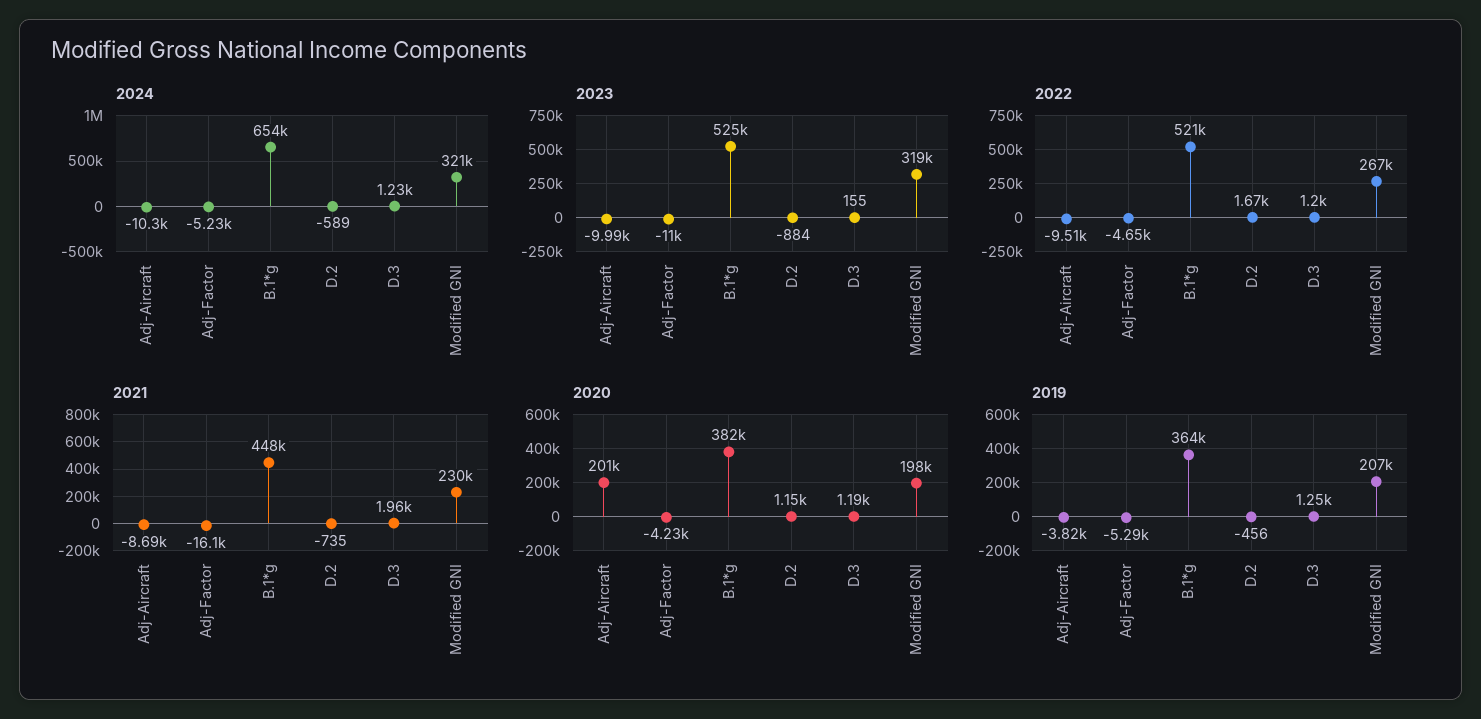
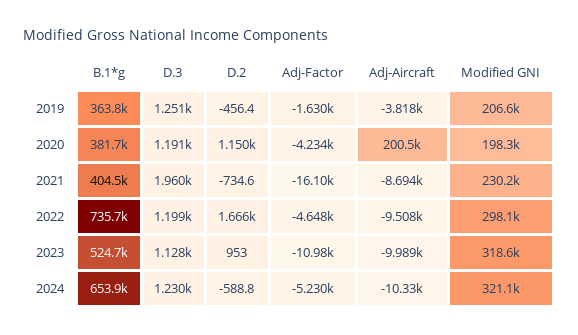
  {
    "2024": {
      "Adj-Aircraft": -10330,
      "Adj-Factor": -5230,
      "B.1*g": 653900,
      "D.2": -588.8,
      "D.3": 1230,
      "Modified GNI": 321100
    },
    "2023": {
      "Adj-Aircraft": -9989,
      "Adj-Factor": -10980,
      "B.1*g": 524700,
-     "D.2": -884,
+     "D.2": 953,
-     "D.3": 155,
+     "D.3": 1128,
      "Modified GNI": 318600
    },
    "2022": {
      "Adj-Aircraft": -9508,
      "Adj-Factor": -4648,
-     "B.1*g": 521000,
+     "B.1*g": 735700,
      "D.2": 1666,
      "D.3": 1199,
-     "Modified GNI": 267000
+     "Modified GNI": 298100
    },
    "2021": {
      "Adj-Aircraft": -8694,
      "Adj-Factor": -16100,
-     "B.1*g": 448000,
+     "B.1*g": 404500,
      "D.2": -734.6,
      "D.3": 1960,
      "Modified GNI": 230200
    },
    "2020": {
      "Adj-Aircraft": 200500,
      "Adj-Factor": -4234,
      "B.1*g": 381700,
      "D.2": 1150,
      "D.3": 1191,
      "Modified GNI": 198300
    },
    "2019": {
      "Adj-Aircraft": -3818,
-     "Adj-Factor": -5290,
+     "Adj-Factor": -1630,
      "B.1*g": 363800,
      "D.2": -456.4,
      "D.3": 1251,
      "Modified GNI": 206600
    }
  }

